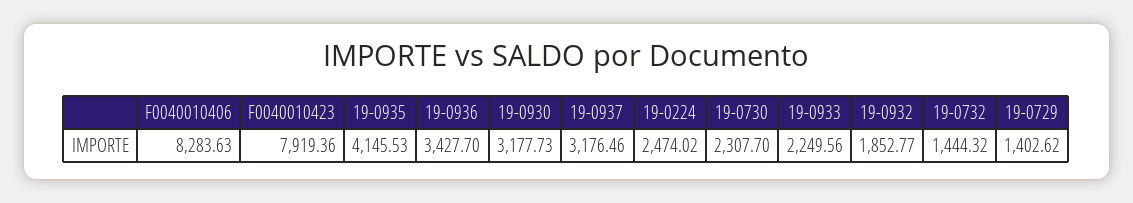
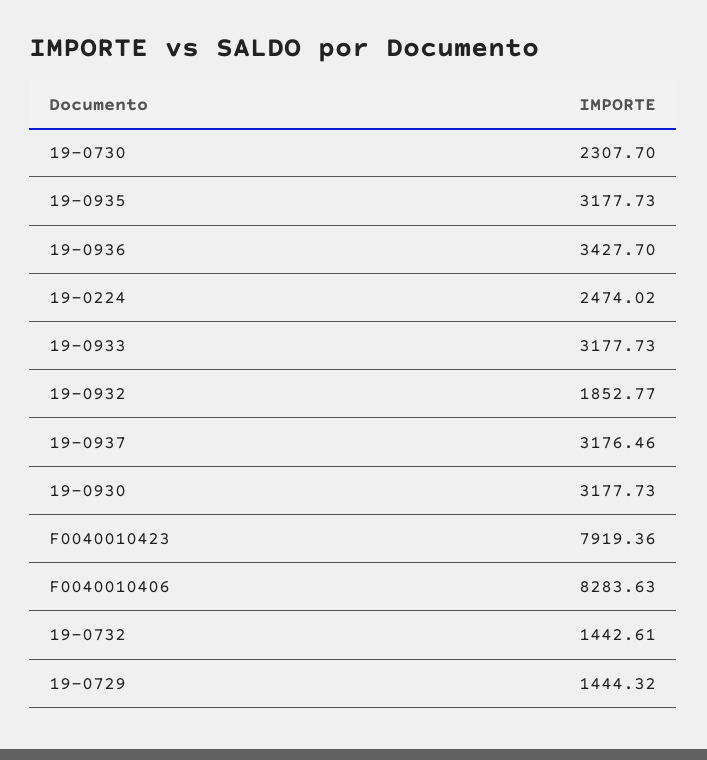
  {
    "F0040010406": 8283.63,
    "F0040010423": 7919.36,
-   "19-0935": 4145.53,
+   "19-0935": 3177.73,
    "19-0936": 3427.7,
    "19-0930": 3177.73,
    "19-0937": 3176.46,
    "19-0224": 2474.02,
    "19-0730": 2307.7,
-   "19-0933": 2249.56,
+   "19-0933": 3177.73,
    "19-0932": 1852.77,
-   "19-0732": 1444.32,
+   "19-0732": 1442.61,
-   "19-0729": 1402.62
+   "19-0729": 1444.32
  }

